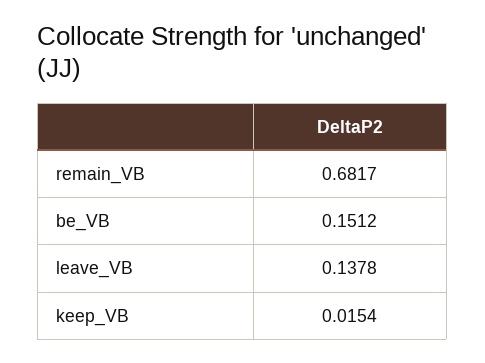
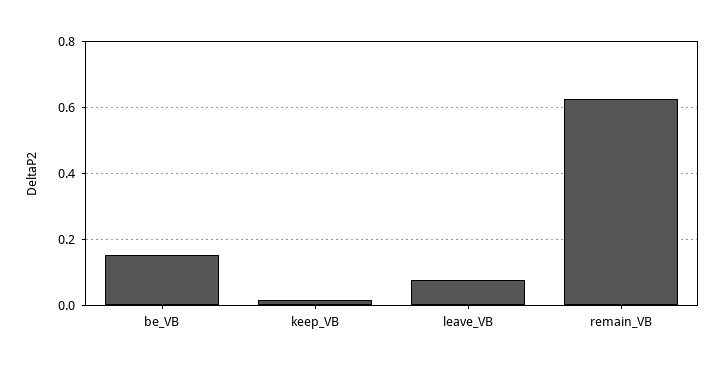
  {
-   "remain_VB": 0.6817,
+   "remain_VB": 0.62,
    "be_VB": 0.1512,
-   "leave_VB": 0.1378,
+   "leave_VB": 0.08,
    "keep_VB": 0.0154
  }

